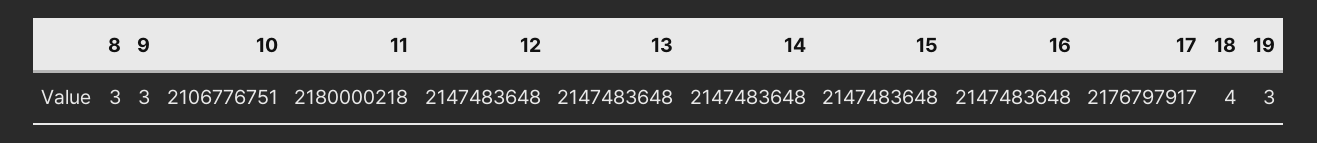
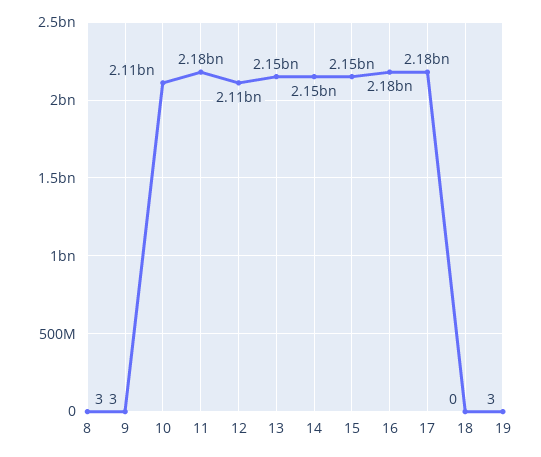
  {
    "8": 3,
    "9": 3,
    "10": 2106776751,
    "11": 2180000218,
-   "12": 2147483648,
+   "12": 2110000000,
    "13": 2147483648,
    "14": 2147483648,
    "15": 2147483648,
-   "16": 2147483648,
+   "16": 2180000000,
    "17": 2176797917,
-   "18": 4,
+   "18": 0,
    "19": 3
  }

